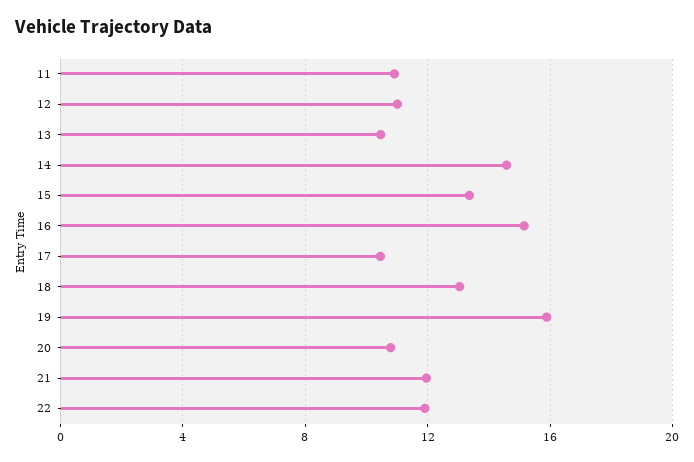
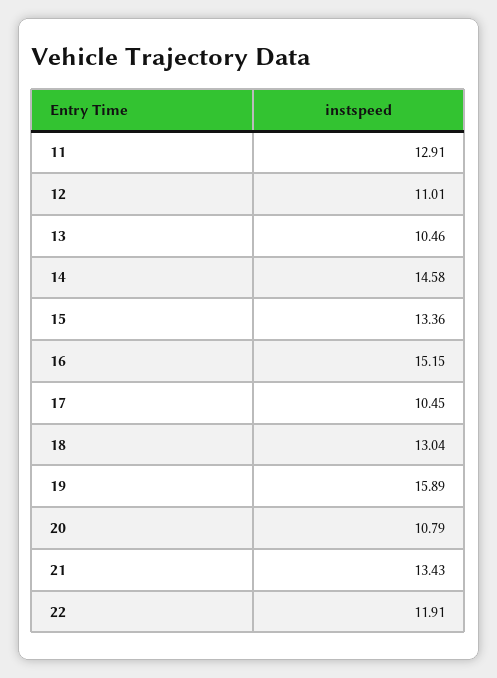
  {
-   "11": 11,
+   "11": 12.91,
    "12": 11.01,
    "13": 10.46,
    "14": 14.58,
    "15": 13.36,
    "16": 15.15,
    "17": 10.45,
    "18": 13.04,
    "19": 15.89,
    "20": 10.79,
-   "21": 12,
+   "21": 13.43,
    "22": 11.91
  }

